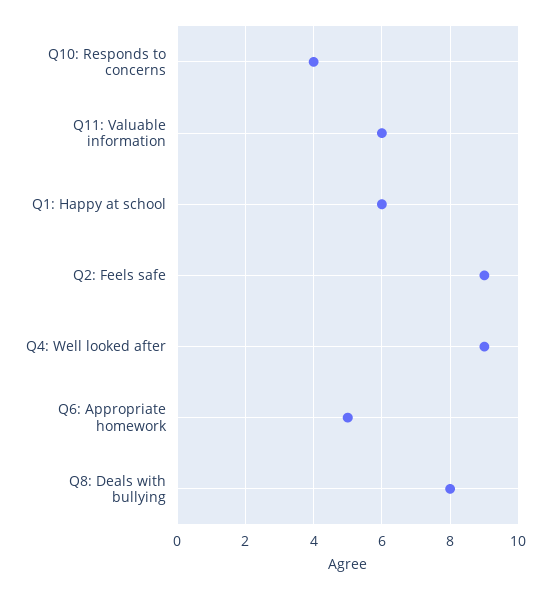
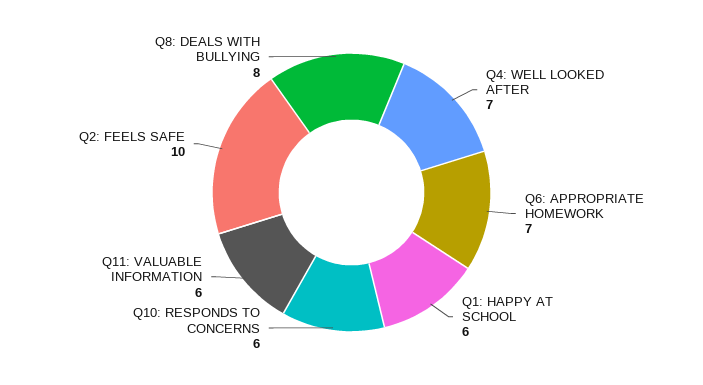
  {
-   "Q10: Responds to concerns": 4,
+   "Q10: Responds to concerns": 6,
    "Q11: Valuable information": 6,
    "Q1: Happy at school": 6,
-   "Q2: Feels safe": 9,
+   "Q2: Feels safe": 10,
-   "Q4: Well looked after": 9,
+   "Q4: Well looked after": 7,
-   "Q6: Appropriate homework": 5,
+   "Q6: Appropriate homework": 7,
    "Q8: Deals with bullying": 8
  }

